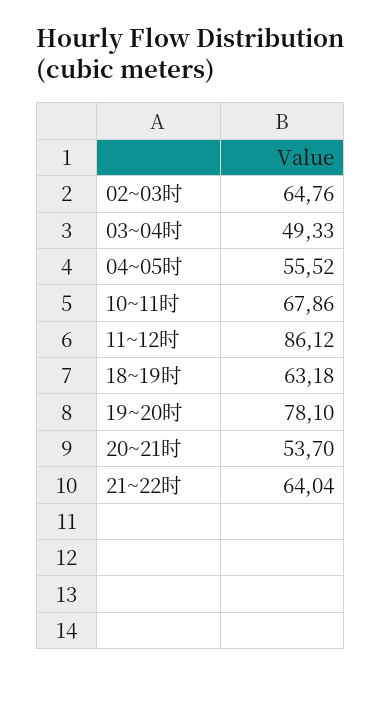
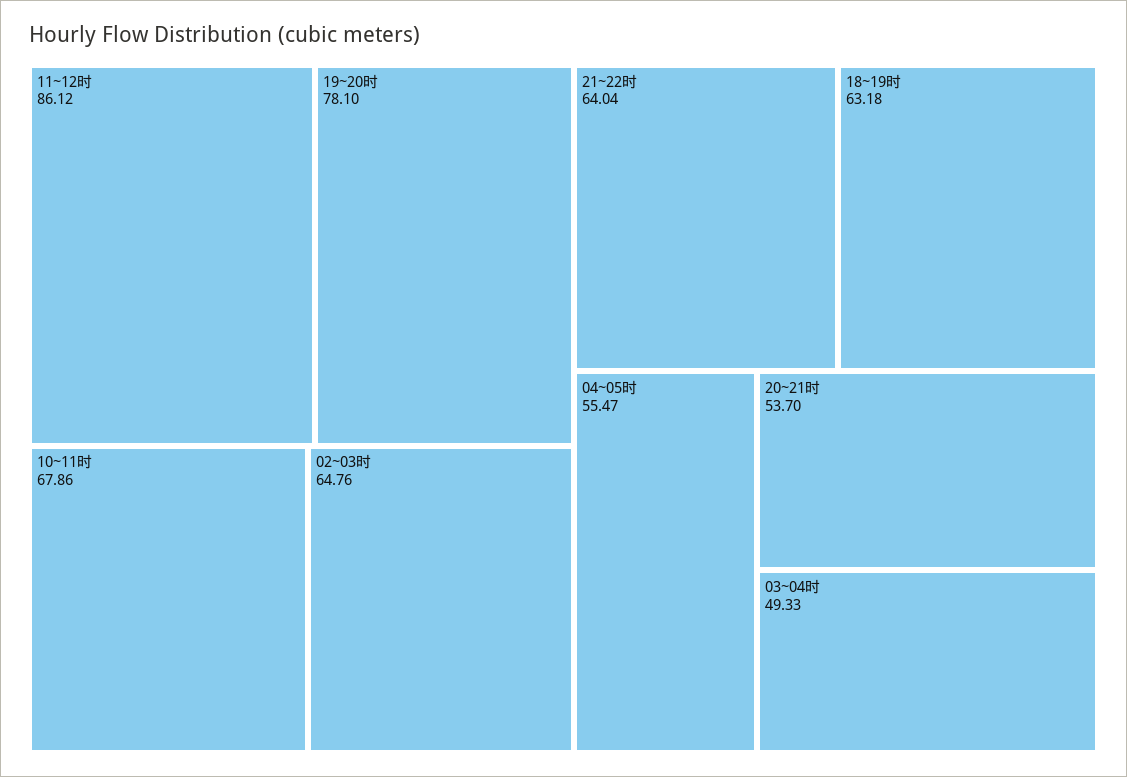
  {
    "02~03时": 64.76,
    "03~04时": 49.33,
-   "04~05时": 55.52,
+   "04~05时": 55.47,
    "10~11时": 67.86,
    "11~12时": 86.12,
    "18~19时": 63.18,
    "19~20时": 78.1,
    "20~21时": 53.7,
    "21~22时": 64.04
  }

